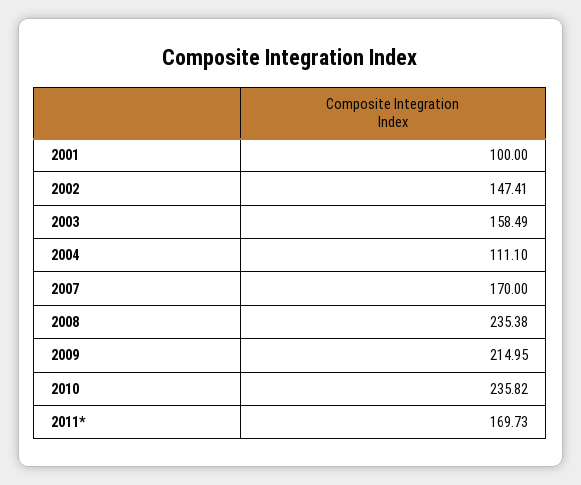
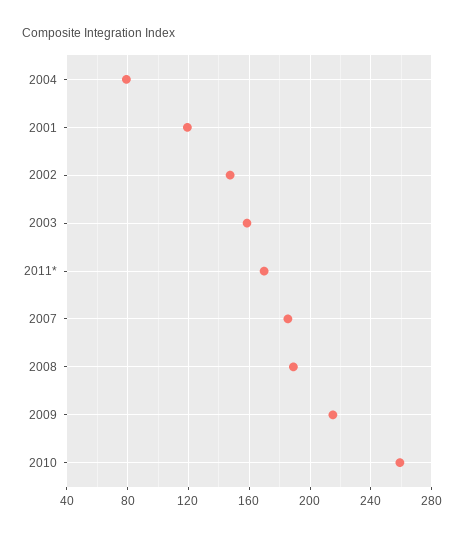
  {
-   "2001": 100,
+   "2001": 120,
    "2002": 147.41,
    "2003": 158.49,
-   "2004": 111.1,
+   "2004": 80,
-   "2007": 170,
+   "2007": 185,
-   "2008": 235.38,
+   "2008": 190,
    "2009": 214.95,
-   "2010": 235.82,
+   "2010": 260,
    "2011*": 169.73
  }

